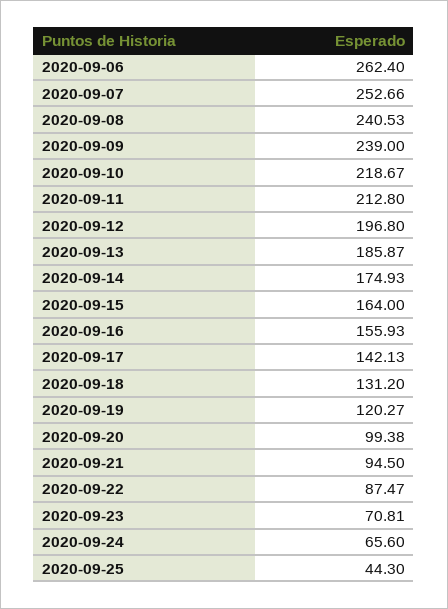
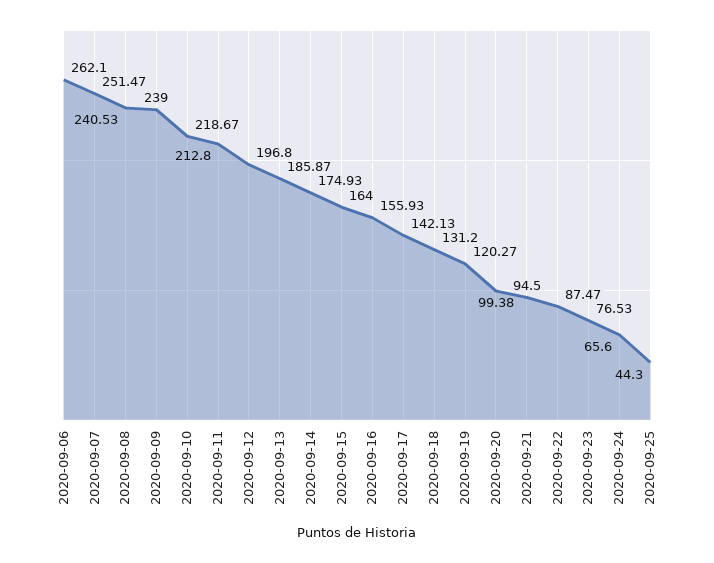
  {
-   "2020-09-06": 262.4,
+   "2020-09-06": 262.1,
-   "2020-09-07": 252.66,
+   "2020-09-07": 251.47,
    "2020-09-08": 240.53,
    "2020-09-09": 239,
    "2020-09-10": 218.67,
    "2020-09-11": 212.8,
    "2020-09-12": 196.8,
    "2020-09-13": 185.87,
    "2020-09-14": 174.93,
    "2020-09-15": 164,
    "2020-09-16": 155.93,
    "2020-09-17": 142.13,
    "2020-09-18": 131.2,
    "2020-09-19": 120.27,
    "2020-09-20": 99.38,
    "2020-09-21": 94.5,
    "2020-09-22": 87.47,
-   "2020-09-23": 70.81,
+   "2020-09-23": 76.53,
    "2020-09-24": 65.6,
    "2020-09-25": 44.3
  }

